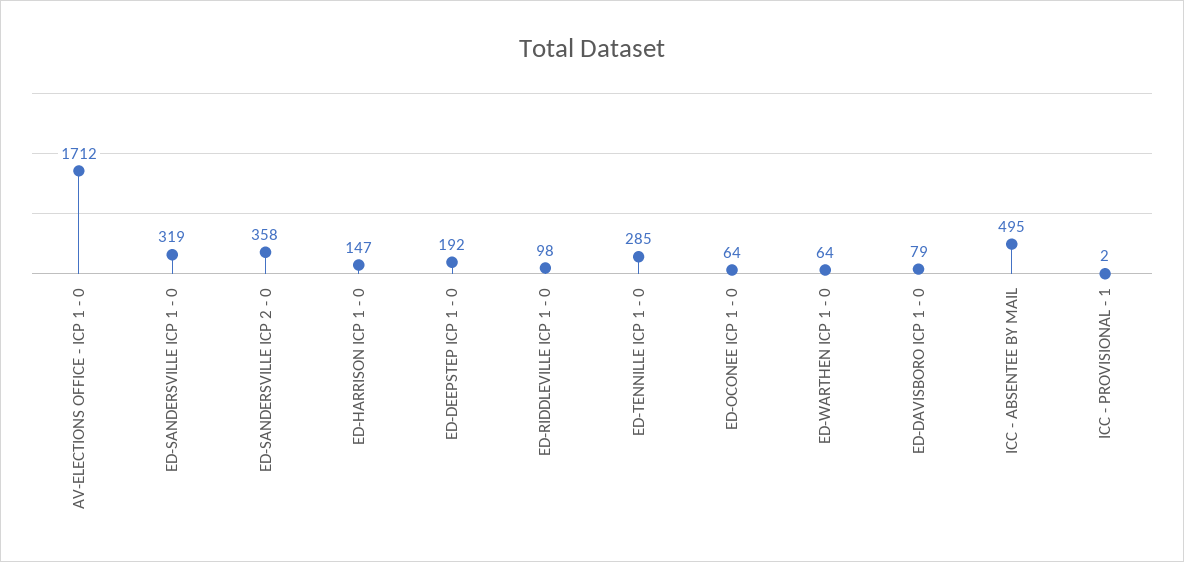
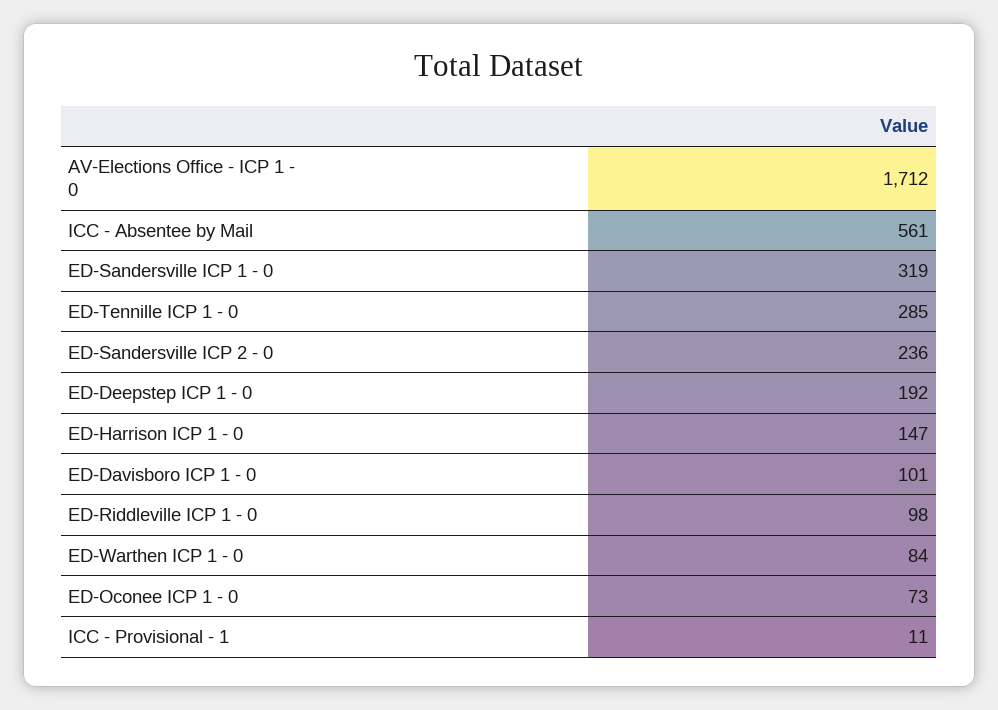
  {
    "AV-ELECTIONS OFFICE - ICP 1 - 0": 1712,
    "ED-SANDERSVILLE ICP 1 - 0": 319,
-   "ED-SANDERSVILLE ICP 2 - 0": 358,
+   "ED-SANDERSVILLE ICP 2 - 0": 236,
    "ED-HARRISON ICP 1 - 0": 147,
    "ED-DEEPSTEP ICP 1 - 0": 192,
    "ED-RIDDLEVILLE ICP 1 - 0": 98,
    "ED-TENNILLE ICP 1 - 0": 285,
-   "ED-OCONEE ICP 1 - 0": 64,
+   "ED-OCONEE ICP 1 - 0": 73,
-   "ED-WARTHEN ICP 1 - 0": 64,
+   "ED-WARTHEN ICP 1 - 0": 84,
-   "ED-DAVISBORO ICP 1 - 0": 79,
+   "ED-DAVISBORO ICP 1 - 0": 101,
-   "ICC - ABSENTEE BY MAIL": 495,
+   "ICC - ABSENTEE BY MAIL": 561,
-   "ICC - PROVISIONAL - 1": 2
+   "ICC - PROVISIONAL - 1": 11
  }

